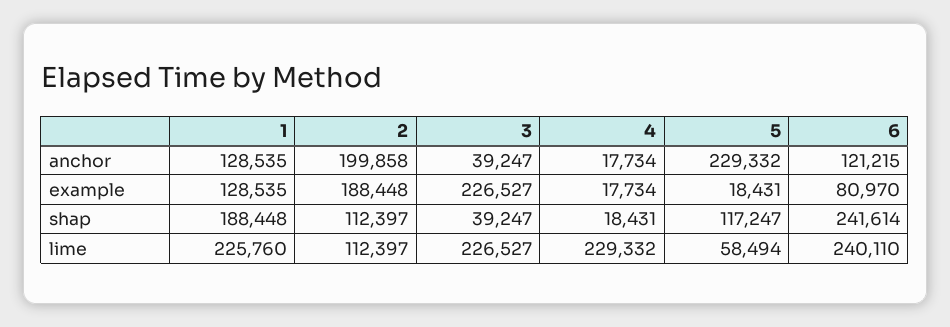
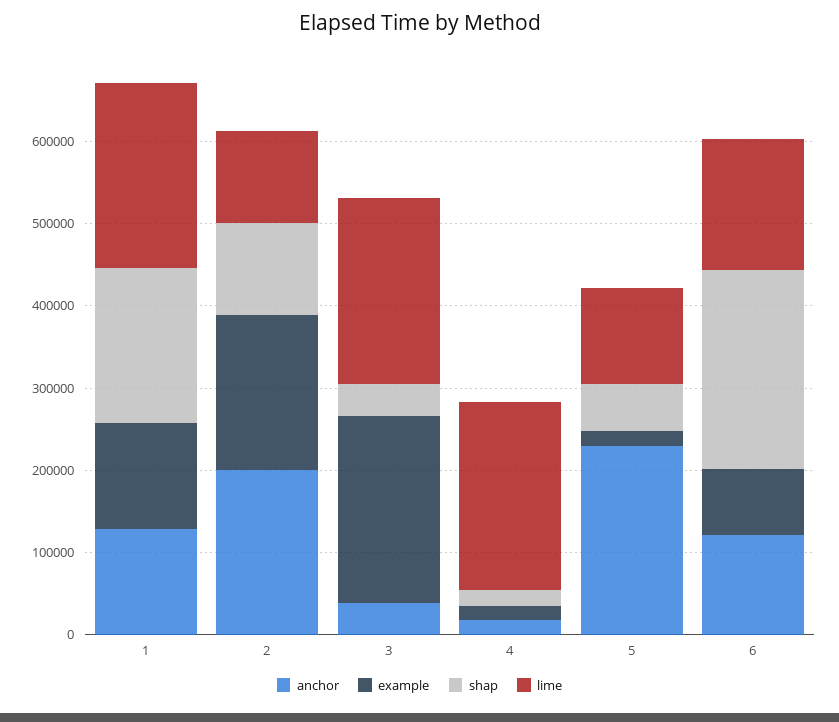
  {
    "anchor": {
      "1": 128535,
      "2": 199858,
      "3": 39247,
      "4": 17734,
      "5": 229332,
      "6": 121215
    },
    "example": {
      "1": 128535,
      "2": 188448,
      "3": 226527,
      "4": 17734,
      "5": 18431,
      "6": 80970
    },
    "shap": {
      "1": 188448,
      "2": 112397,
      "3": 39247,
      "4": 18431,
-     "5": 117247,
+     "5": 60000,
      "6": 241614
    },
    "lime": {
      "1": 225760,
      "2": 112397,
      "3": 226527,
      "4": 229332,
-     "5": 58494,
+     "5": 120000,
-     "6": 240110
+     "6": 160000
    }
  }

